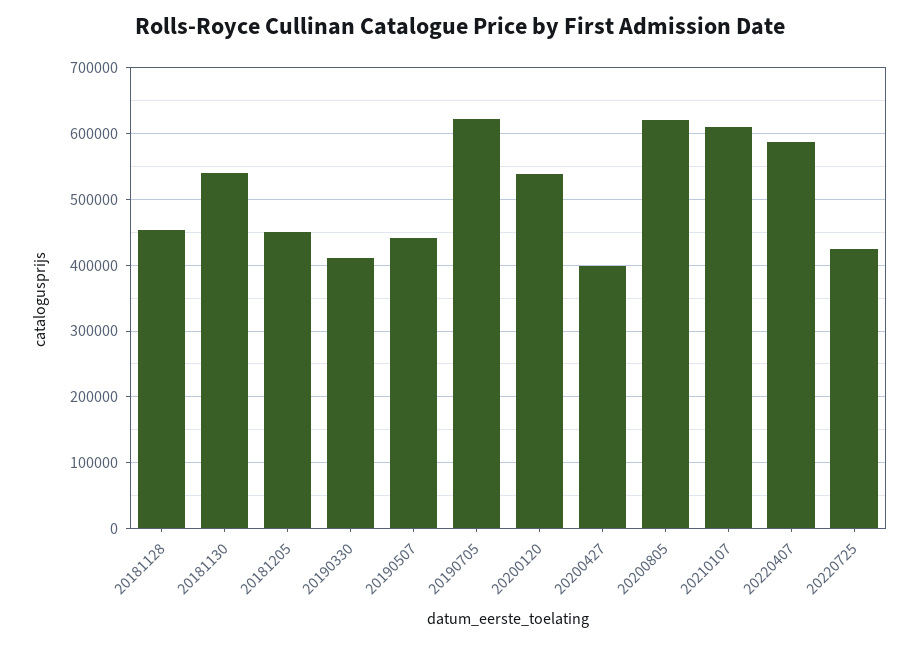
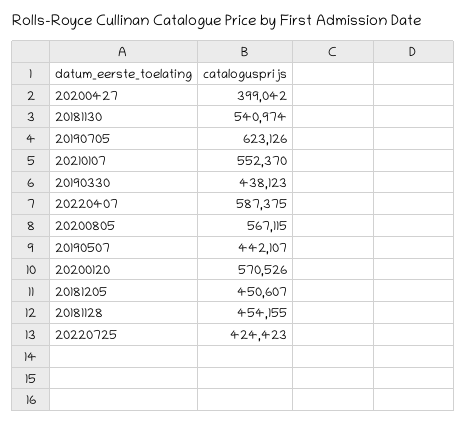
  {
    "20181128": 454155,
    "20181130": 540974,
    "20181205": 450607,
-   "20190330": 410000,
+   "20190330": 438123,
    "20190507": 442107,
    "20190705": 623126,
-   "20200120": 540000,
+   "20200120": 570526,
    "20200427": 399042,
-   "20200805": 620000,
+   "20200805": 567115,
-   "20210107": 610000,
+   "20210107": 552370,
    "20220407": 587375,
    "20220725": 424423
  }

